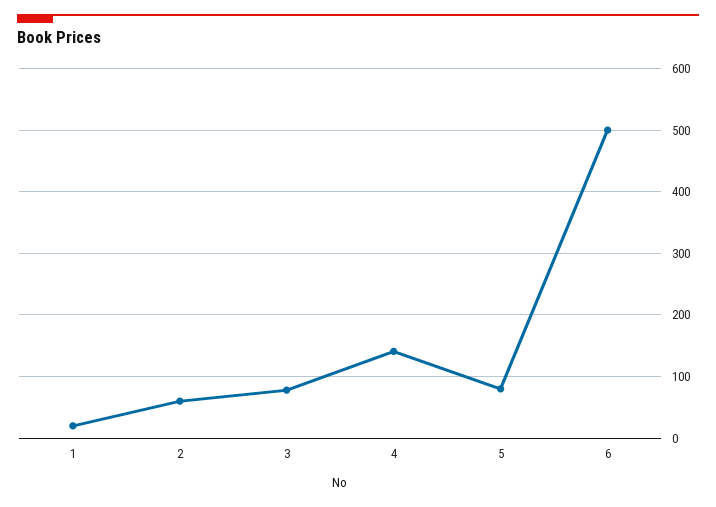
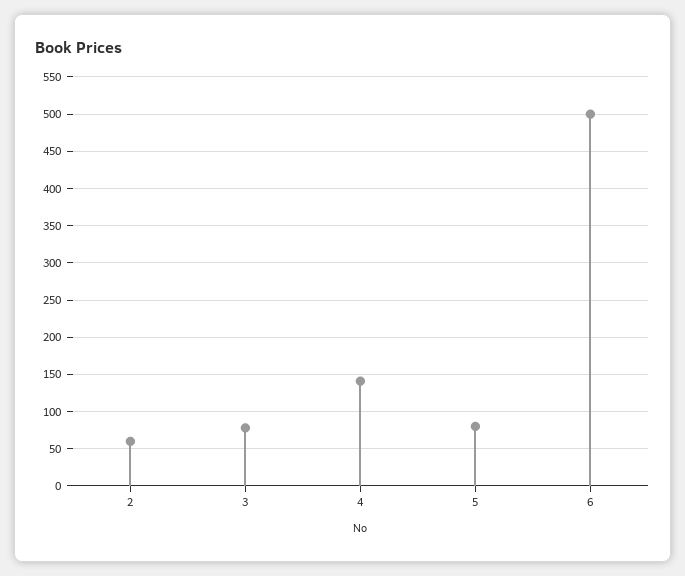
  {
-   "1": 20,
    "2": 60,
    "3": 80,
    "4": 140,
    "5": 80,
    "6": 500
  }

